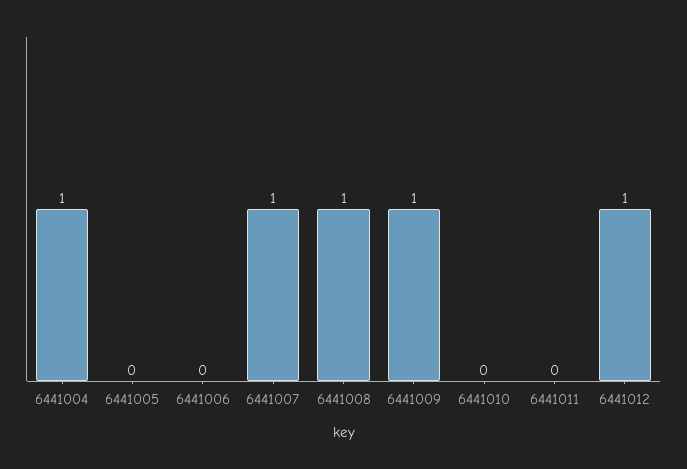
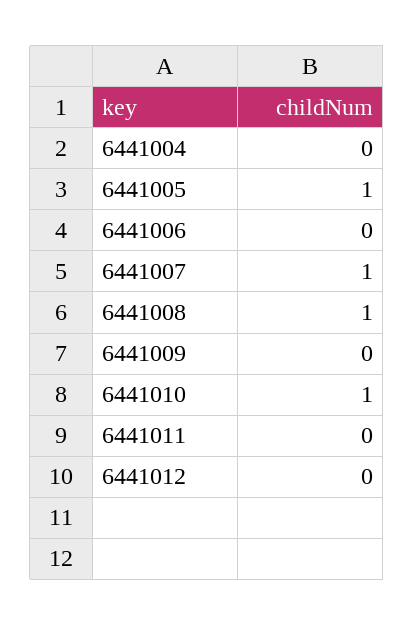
  {
-   "6441004": 1,
+   "6441004": 0,
-   "6441005": 0,
+   "6441005": 1,
    "6441006": 0,
    "6441007": 1,
    "6441008": 1,
-   "6441009": 1,
+   "6441009": 0,
-   "6441010": 0,
+   "6441010": 1,
    "6441011": 0,
-   "6441012": 1
+   "6441012": 0
  }

